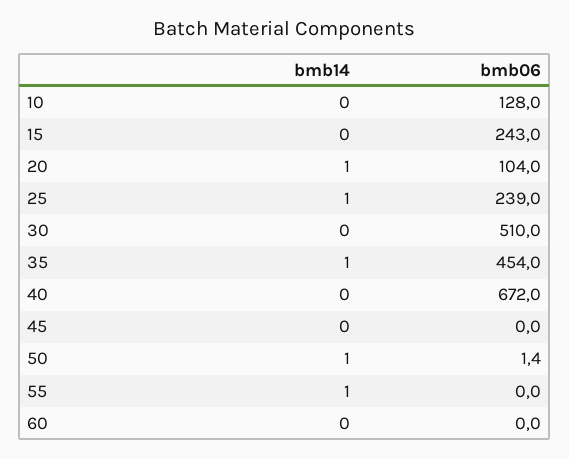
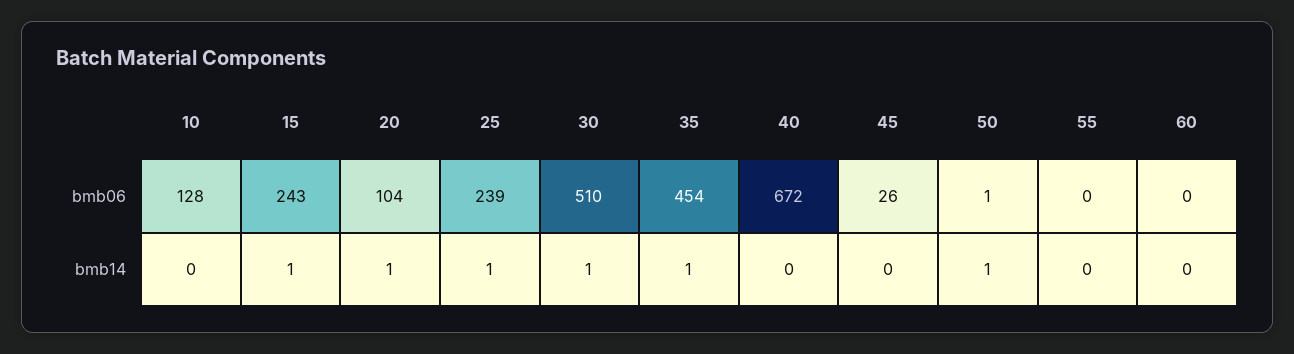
  {
    "bmb14": {
      "10": 0,
-     "15": 0,
+     "15": 1,
      "20": 1,
      "25": 1,
-     "30": 0,
+     "30": 1,
      "35": 1,
      "40": 0,
      "45": 0,
      "50": 1,
-     "55": 1,
+     "55": 0,
      "60": 0
    },
    "bmb06": {
      "10": 128,
      "15": 243,
      "20": 104,
      "25": 239,
      "30": 510,
      "35": 454,
      "40": 672,
-     "45": 0,
+     "45": 26,
      "50": 1.4,
      "55": 0,
      "60": 0
    }
  }

